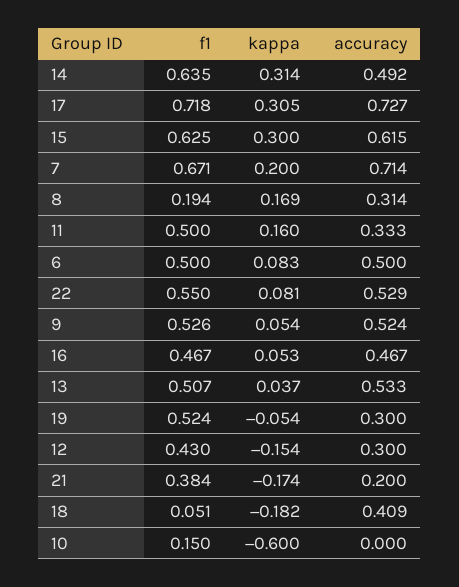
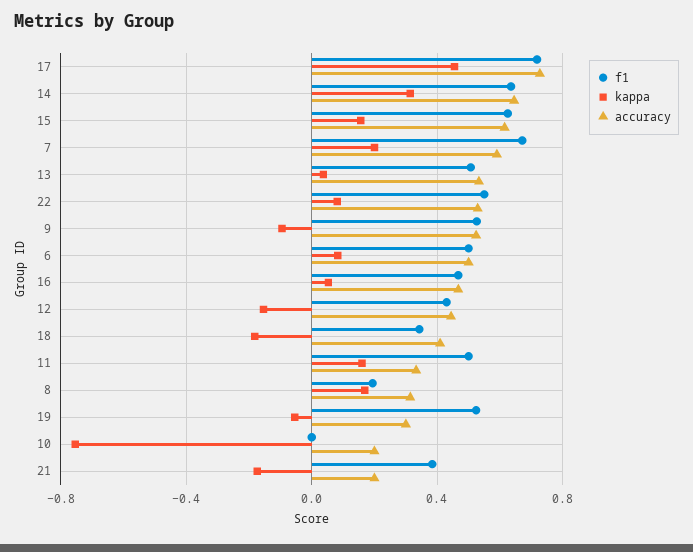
  {
    "f1": {
      "14": 0.635,
      "17": 0.718,
      "15": 0.625,
      "7": 0.671,
      "8": 0.194,
      "11": 0.5,
      "6": 0.5,
      "22": 0.55,
      "9": 0.526,
      "16": 0.467,
      "13": 0.507,
      "19": 0.524,
      "12": 0.43,
      "21": 0.384,
-     "18": 0.051,
+     "18": 0.35,
-     "10": 0.15
+     "10": 0
    },
    "kappa": {
      "14": 0.314,
-     "17": 0.305,
+     "17": 0.45,
-     "15": 0.3,
+     "15": 0.15,
      "7": 0.2,
      "8": 0.169,
      "11": 0.16,
      "6": 0.083,
      "22": 0.081,
-     "9": 0.054,
+     "9": -0.1,
      "16": 0.053,
      "13": 0.037,
      "19": -0.054,
      "12": -0.154,
      "21": -0.174,
      "18": -0.182,
-     "10": -0.6
+     "10": -0.75
    },
    "accuracy": {
-     "14": 0.492,
+     "14": 0.65,
      "17": 0.727,
      "15": 0.615,
-     "7": 0.714,
+     "7": 0.6,
      "8": 0.314,
      "11": 0.333,
      "6": 0.5,
      "22": 0.529,
      "9": 0.524,
      "16": 0.467,
      "13": 0.533,
      "19": 0.3,
-     "12": 0.3,
+     "12": 0.45,
      "21": 0.2,
      "18": 0.409,
-     "10": 0
+     "10": 0.2
    }
  }

